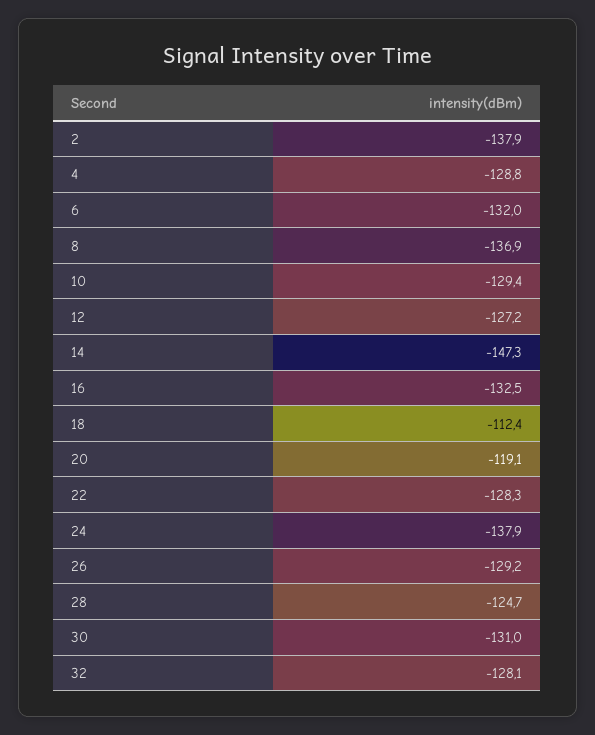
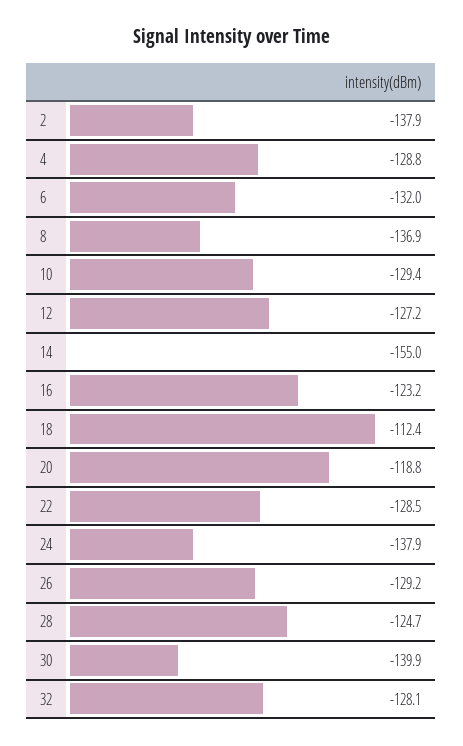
  {
    "2": -137.9,
    "4": -128.8,
    "6": -132,
    "8": -136.9,
    "10": -129.4,
    "12": -127.2,
-   "14": -147.3,
+   "14": -155,
-   "16": -132.5,
+   "16": -123.2,
    "18": -112.4,
-   "20": -119.1,
+   "20": -118.8,
-   "22": -128.3,
+   "22": -128.5,
    "24": -137.9,
    "26": -129.2,
    "28": -124.7,
-   "30": -131,
+   "30": -139.9,
    "32": -128.1
  }

